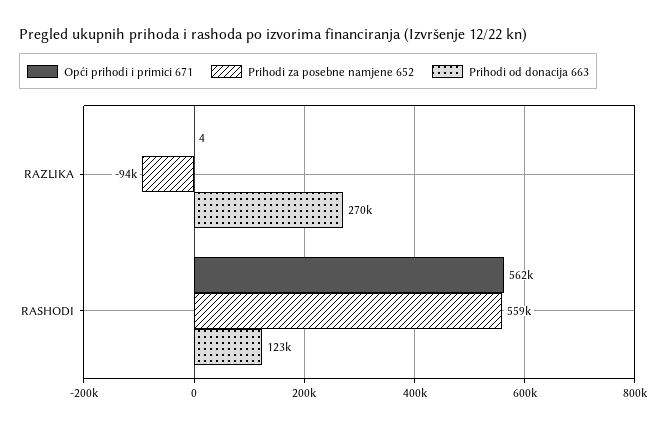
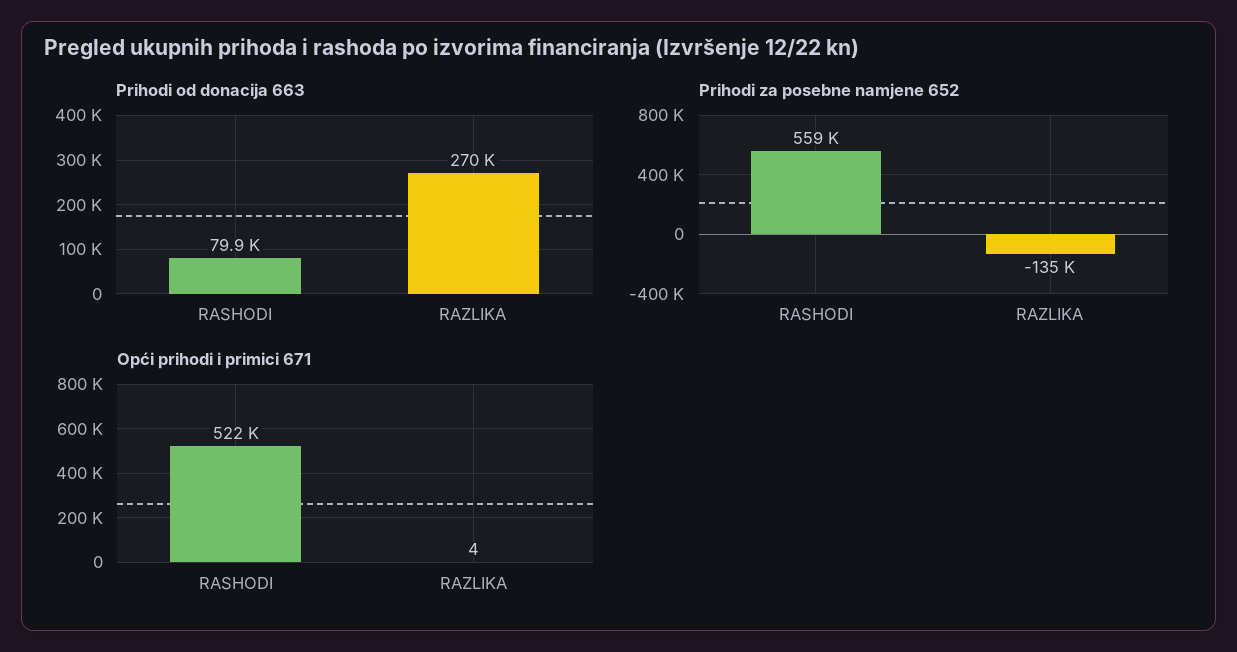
  {
    "Opći prihodi i primici 671": {
      "RAZLIKA": 4,
-     "RASHODI": 562000
+     "RASHODI": 522000
    },
    "Prihodi za posebne namjene 652": {
-     "RAZLIKA": -94000,
+     "RAZLIKA": -135000,
      "RASHODI": 559000
    },
    "Prihodi od donacija 663": {
      "RAZLIKA": 270000,
-     "RASHODI": 123000
+     "RASHODI": 79900
    }
  }

